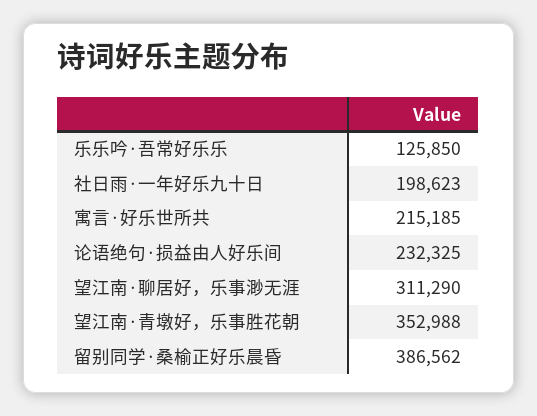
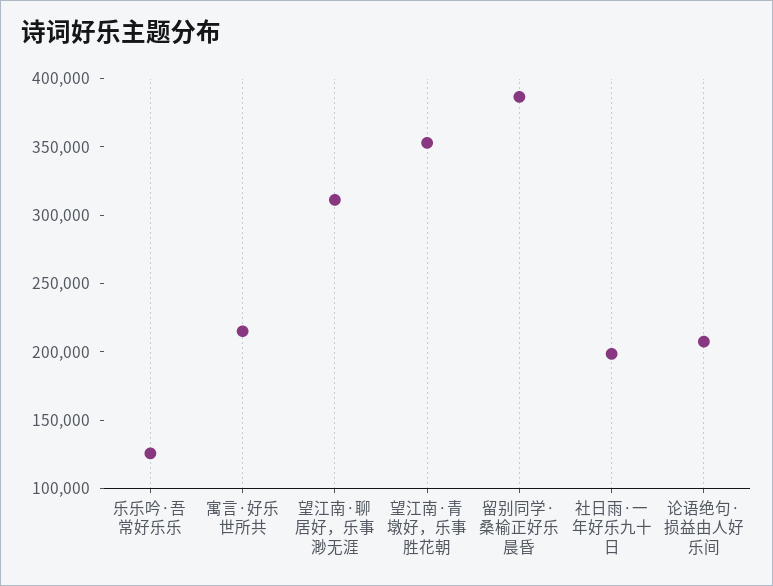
  {
    "乐乐吟·吾常好乐乐": 125850,
    "社日雨·一年好乐九十日": 198623,
    "寓言·好乐世所共": 215185,
-   "论语绝句·损益由人好乐间": 232325,
+   "论语绝句·损益由人好乐间": 210000,
    "望江南·聊居好，乐事渺无涯": 311290,
    "望江南·青墩好，乐事胜花朝": 352988,
    "留别同学·桑榆正好乐晨昏": 386562
  }

